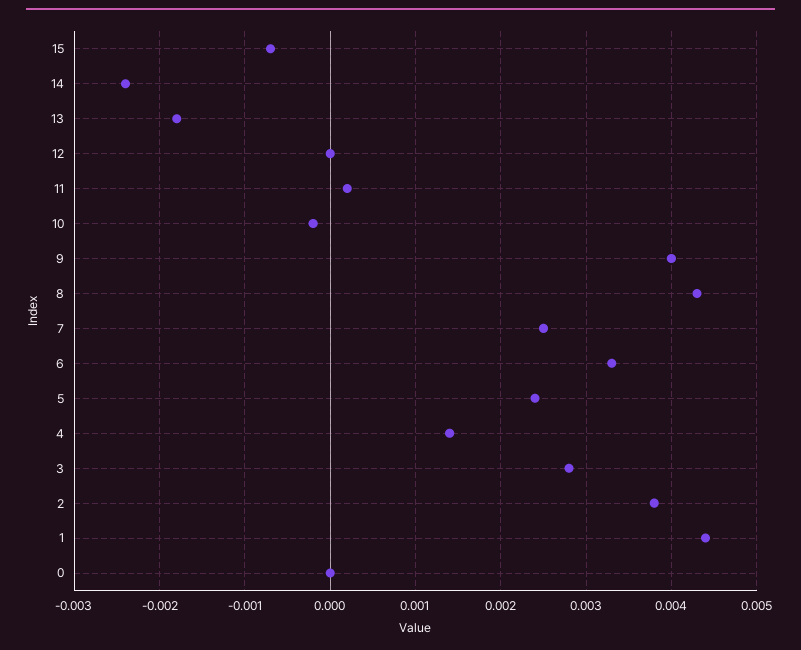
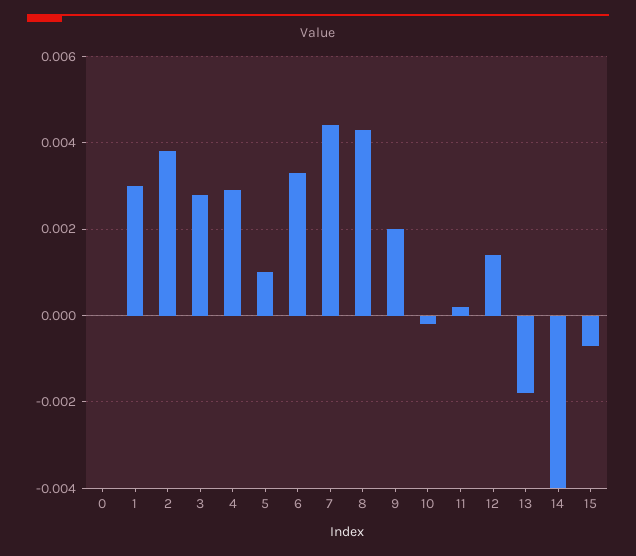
  {
    "15": -0.0007,
-   "14": -0.0024,
+   "14": -0.004,
    "13": -0.0018,
-   "12": 0,
+   "12": 0.0015,
    "11": 0.0002,
    "10": -0.0002,
-   "9": 0.004,
+   "9": 0.002,
    "8": 0.0043,
-   "7": 0.0025,
+   "7": 0.0045,
    "6": 0.0033,
-   "5": 0.0024,
+   "5": 0.001,
-   "4": 0.0014,
+   "4": 0.003,
    "3": 0.0028,
    "2": 0.0038,
-   "1": 0.0044,
+   "1": 0.003,
    "0": 0
  }

